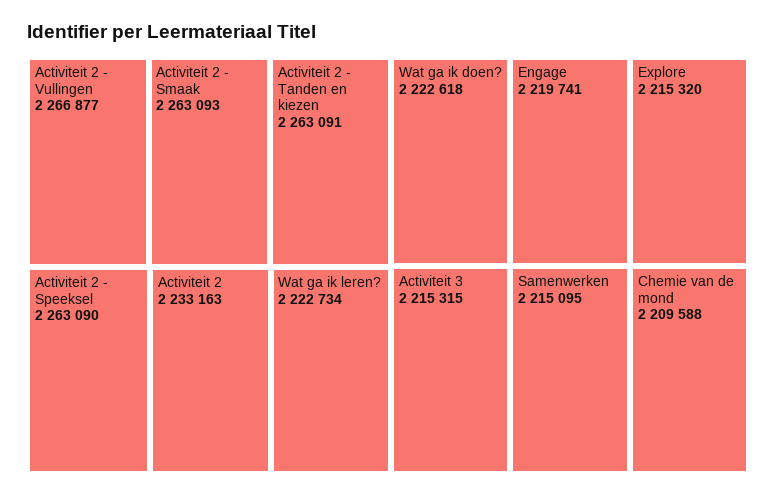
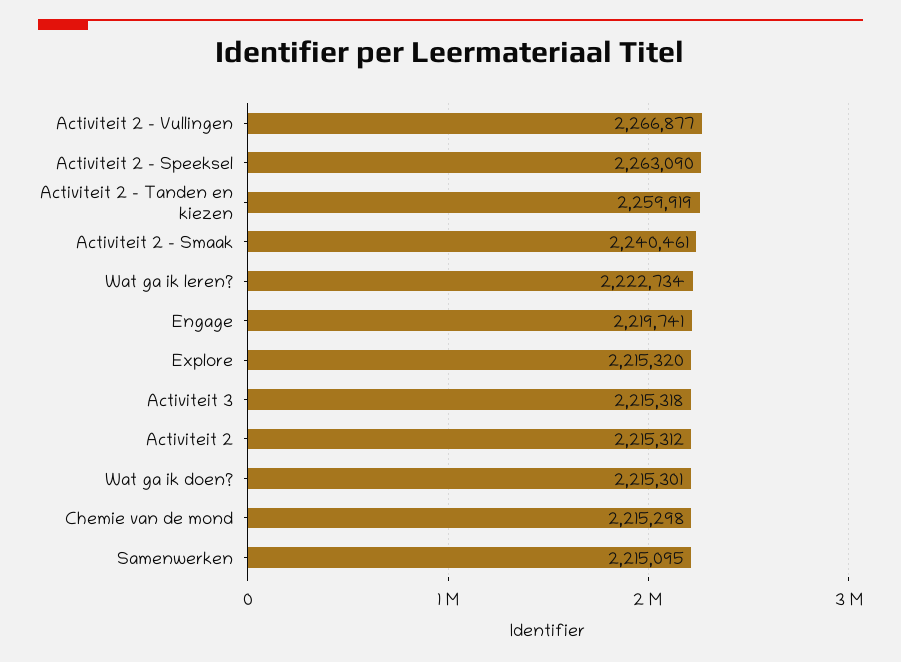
  {
    "Activiteit 2 - Vullingen": 2266877,
-   "Activiteit 2 - Smaak": 2263093,
+   "Activiteit 2 - Smaak": 2240461,
-   "Activiteit 2 - Tanden en kiezen": 2263091,
+   "Activiteit 2 - Tanden en kiezen": 2259919,
    "Activiteit 2 - Speeksel": 2263090,
-   "Activiteit 2": 2233163,
+   "Activiteit 2": 2215312,
    "Wat ga ik leren?": 2222734,
-   "Wat ga ik doen?": 2222618,
+   "Wat ga ik doen?": 2215301,
    "Engage": 2219741,
    "Explore": 2215320,
-   "Activiteit 3": 2215315,
+   "Activiteit 3": 2215318,
    "Samenwerken": 2215095,
-   "Chemie van de mond": 2209588
+   "Chemie van de mond": 2215298
  }

